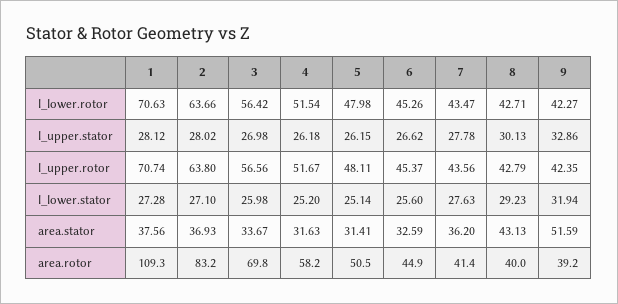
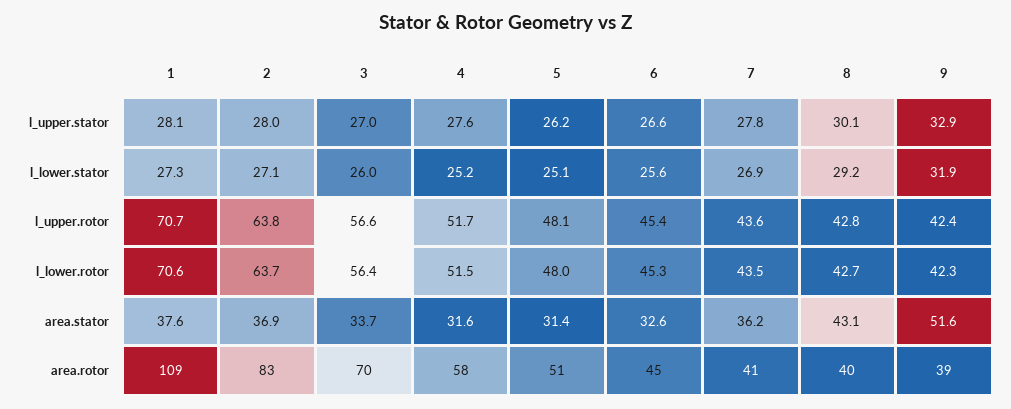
  {
    "1": {
      "l_lower.rotor": 70.63,
      "l_upper.stator": 28.12,
      "l_upper.rotor": 70.74,
      "l_lower.stator": 27.28,
      "area.stator": 37.56,
      "area.rotor": 109.3
    },
    "2": {
      "l_lower.rotor": 63.66,
      "l_upper.stator": 28.02,
      "l_upper.rotor": 63.8,
      "l_lower.stator": 27.1,
      "area.stator": 36.93,
      "area.rotor": 83.2
    },
    "3": {
      "l_lower.rotor": 56.42,
      "l_upper.stator": 26.98,
      "l_upper.rotor": 56.56,
      "l_lower.stator": 25.98,
      "area.stator": 33.67,
      "area.rotor": 69.8
    },
    "4": {
      "l_lower.rotor": 51.54,
-     "l_upper.stator": 26.18,
+     "l_upper.stator": 27.6,
      "l_upper.rotor": 51.67,
      "l_lower.stator": 25.2,
      "area.stator": 31.63,
      "area.rotor": 58.2
    },
    "5": {
      "l_lower.rotor": 47.98,
      "l_upper.stator": 26.15,
      "l_upper.rotor": 48.11,
      "l_lower.stator": 25.14,
      "area.stator": 31.41,
      "area.rotor": 50.5
    },
    "6": {
      "l_lower.rotor": 45.26,
      "l_upper.stator": 26.62,
      "l_upper.rotor": 45.37,
      "l_lower.stator": 25.6,
      "area.stator": 32.59,
      "area.rotor": 44.9
    },
    "7": {
      "l_lower.rotor": 43.47,
      "l_upper.stator": 27.78,
      "l_upper.rotor": 43.56,
-     "l_lower.stator": 27.63,
+     "l_lower.stator": 26.9,
      "area.stator": 36.2,
      "area.rotor": 41.4
    },
    "8": {
      "l_lower.rotor": 42.71,
      "l_upper.stator": 30.13,
      "l_upper.rotor": 42.79,
      "l_lower.stator": 29.23,
      "area.stator": 43.13,
      "area.rotor": 40
    },
    "9": {
      "l_lower.rotor": 42.27,
      "l_upper.stator": 32.86,
      "l_upper.rotor": 42.35,
      "l_lower.stator": 31.94,
      "area.stator": 51.59,
      "area.rotor": 39.2
    }
  }

